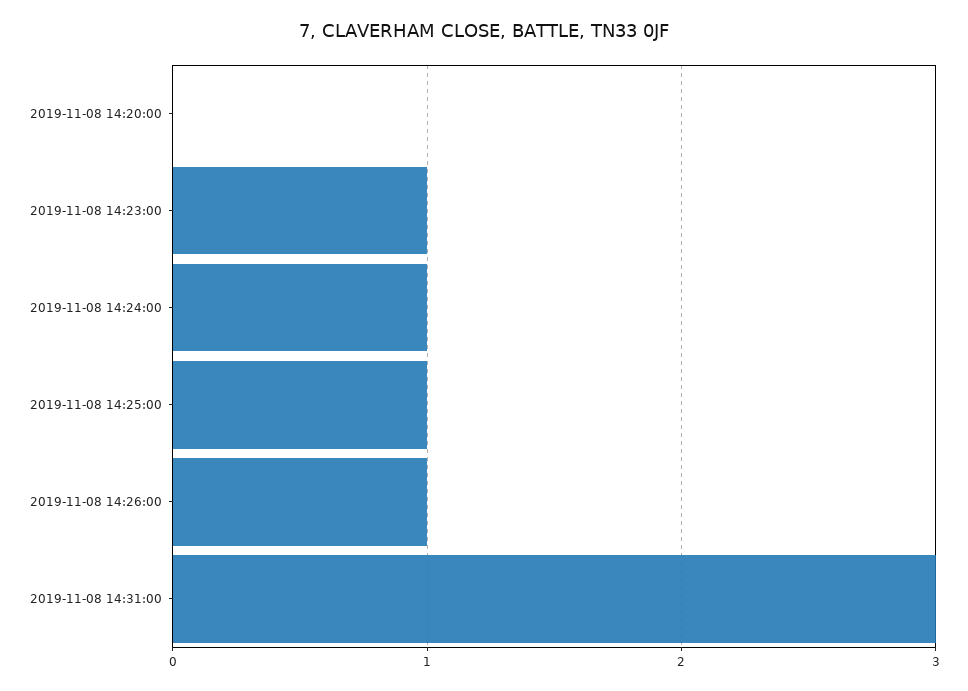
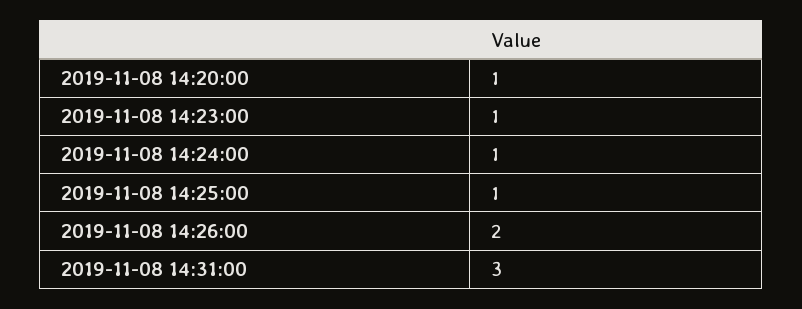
  {
-   "2019-11-08 14:20:00": 0,
+   "2019-11-08 14:20:00": 1,
    "2019-11-08 14:23:00": 1,
    "2019-11-08 14:24:00": 1,
    "2019-11-08 14:25:00": 1,
-   "2019-11-08 14:26:00": 1,
+   "2019-11-08 14:26:00": 2,
    "2019-11-08 14:31:00": 3
  }

